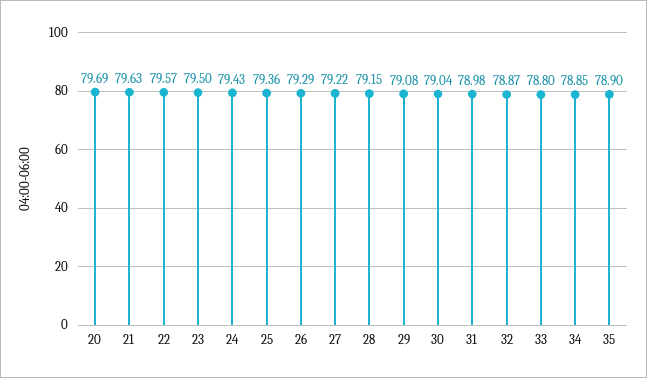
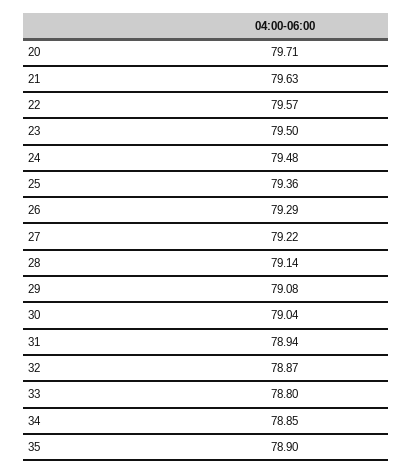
  {
-   "20": 79.69,
+   "20": 79.71,
    "21": 79.63,
    "22": 79.57,
    "23": 79.5,
-   "24": 79.43,
+   "24": 79.48,
    "25": 79.36,
    "26": 79.29,
    "27": 79.22,
-   "28": 79.15,
+   "28": 79.14,
    "29": 79.08,
    "30": 79.04,
-   "31": 78.98,
+   "31": 78.94,
    "32": 78.87,
    "33": 78.8,
    "34": 78.85,
    "35": 78.9
  }

